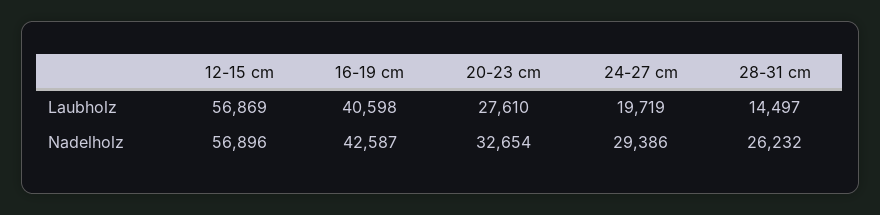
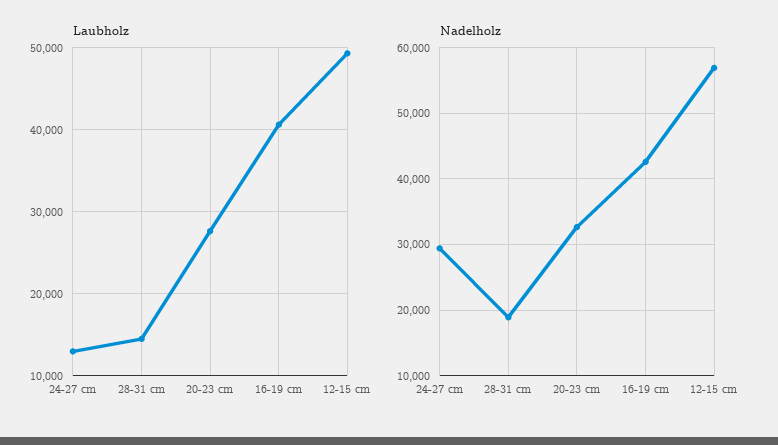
  {
    "Laubholz": {
-     "12-15 cm": 56869,
+     "12-15 cm": 49000,
      "16-19 cm": 40598,
      "20-23 cm": 27610,
-     "24-27 cm": 19719,
+     "24-27 cm": 13000,
      "28-31 cm": 14497
    },
    "Nadelholz": {
      "12-15 cm": 56896,
      "16-19 cm": 42587,
      "20-23 cm": 32654,
      "24-27 cm": 29386,
-     "28-31 cm": 26232
+     "28-31 cm": 19000
    }
  }

